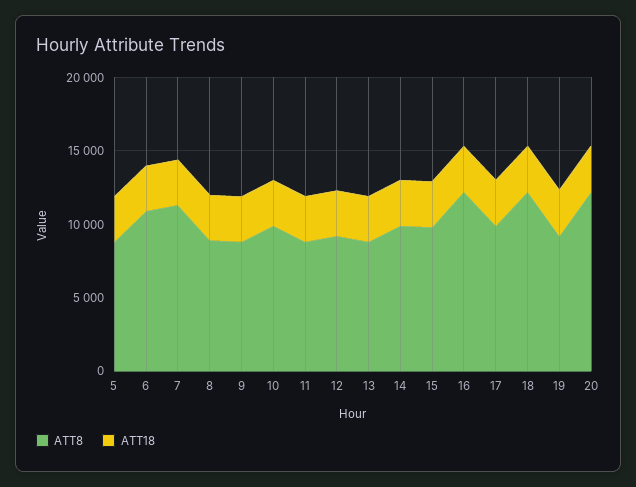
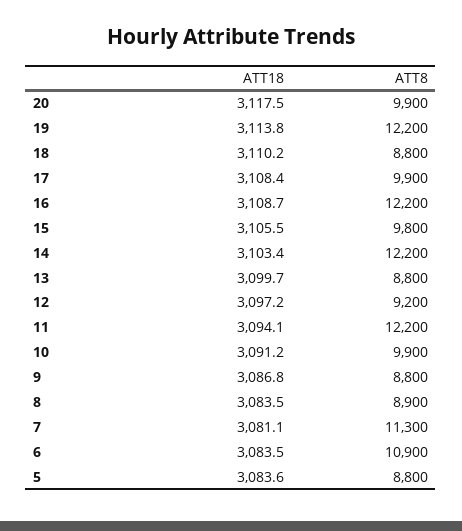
  {
    "ATT8": {
      "5": 8800,
      "6": 10900,
      "7": 11300,
      "8": 8900,
      "9": 8800,
      "10": 9900,
-     "11": 9000,
+     "11": 12200,
      "12": 9200,
      "13": 8800,
-     "14": 10000,
+     "14": 12200,
      "15": 9800,
      "16": 12200,
      "17": 9900,
-     "18": 12000,
+     "18": 8800,
-     "19": 9000,
+     "19": 12200,
-     "20": 12000
+     "20": 9900
    },
    "ATT18": {
      "5": 3083.6,
      "6": 3083.5,
      "7": 3081.1,
      "8": 3083.5,
      "9": 3086.8,
      "10": 3091.2,
      "11": 3094.1,
      "12": 3097.2,
      "13": 3099.7,
      "14": 3103.4,
      "15": 3105.5,
      "16": 3108.7,
      "17": 3108.4,
      "18": 3110.2,
      "19": 3113.8,
      "20": 3117.5
    }
  }

